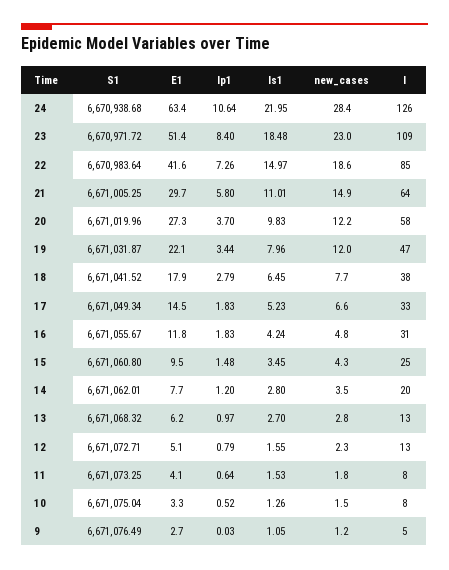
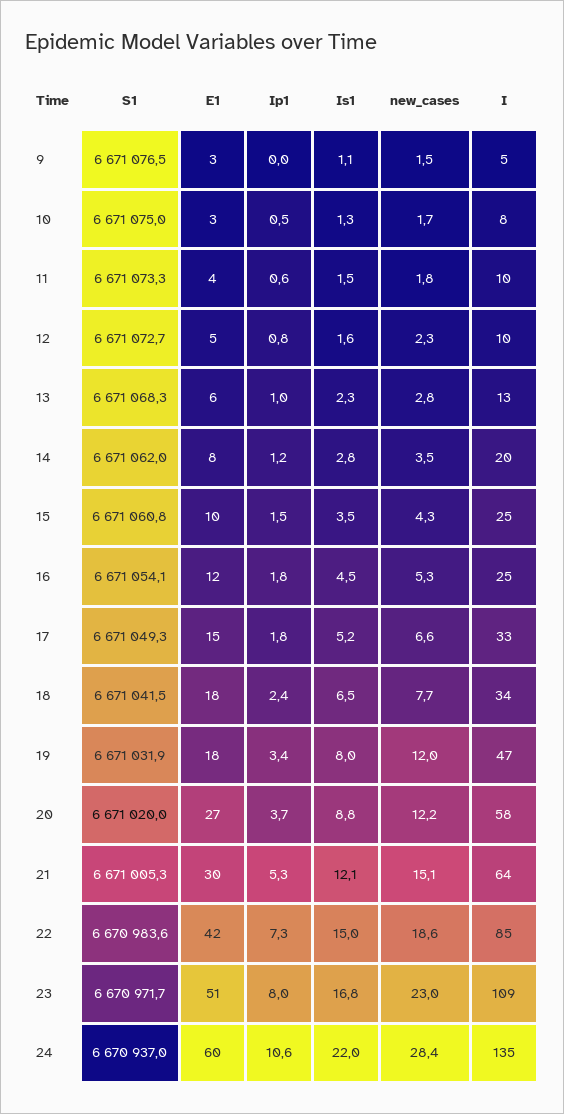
  {
    "S1": {
-     "24": 6670938.68,
+     "24": 6670937,
      "23": 6670971.72,
      "22": 6670983.64,
      "21": 6671005.25,
      "20": 6671019.96,
      "19": 6671031.87,
      "18": 6671041.52,
      "17": 6671049.34,
-     "16": 6671055.67,
+     "16": 6671054.1,
      "15": 6671060.8,
      "14": 6671062.01,
      "13": 6671068.32,
      "12": 6671072.71,
      "11": 6671073.25,
      "10": 6671075.04,
      "9": 6671076.49
    },
    "E1": {
-     "24": 63.4,
+     "24": 60,
      "23": 51.4,
      "22": 41.6,
      "21": 29.7,
      "20": 27.3,
-     "19": 22.1,
+     "19": 18,
      "18": 17.9,
      "17": 14.5,
      "16": 11.8,
      "15": 9.5,
      "14": 7.7,
      "13": 6.2,
      "12": 5.1,
      "11": 4.1,
      "10": 3.3,
      "9": 2.7
    },
    "Ip1": {
      "24": 10.64,
-     "23": 8.4,
+     "23": 8,
      "22": 7.26,
-     "21": 5.8,
+     "21": 5.3,
      "20": 3.7,
      "19": 3.44,
-     "18": 2.79,
+     "18": 2.4,
      "17": 1.83,
      "16": 1.83,
      "15": 1.48,
      "14": 1.2,
      "13": 0.97,
      "12": 0.79,
      "11": 0.64,
      "10": 0.52,
      "9": 0.03
    },
    "Is1": {
      "24": 21.95,
-     "23": 18.48,
+     "23": 16.8,
      "22": 14.97,
-     "21": 11.01,
+     "21": 12.1,
-     "20": 9.83,
+     "20": 8.8,
      "19": 7.96,
      "18": 6.45,
      "17": 5.23,
-     "16": 4.24,
+     "16": 4.5,
      "15": 3.45,
      "14": 2.8,
-     "13": 2.7,
+     "13": 2.3,
      "12": 1.55,
      "11": 1.53,
      "10": 1.26,
      "9": 1.05
    },
    "new_cases": {
      "24": 28.4,
      "23": 23,
      "22": 18.6,
-     "21": 14.9,
+     "21": 15.1,
      "20": 12.2,
      "19": 12,
      "18": 7.7,
      "17": 6.6,
-     "16": 4.8,
+     "16": 5.3,
      "15": 4.3,
      "14": 3.5,
      "13": 2.8,
      "12": 2.3,
      "11": 1.8,
-     "10": 1.5,
+     "10": 1.7,
-     "9": 1.2
+     "9": 1.5
    },
    "I": {
-     "24": 126,
+     "24": 135,
      "23": 109,
      "22": 85,
      "21": 64,
      "20": 58,
      "19": 47,
-     "18": 38,
+     "18": 34,
      "17": 33,
-     "16": 31,
+     "16": 25,
      "15": 25,
      "14": 20,
      "13": 13,
-     "12": 13,
+     "12": 10,
-     "11": 8,
+     "11": 10,
      "10": 8,
      "9": 5
    }
  }

